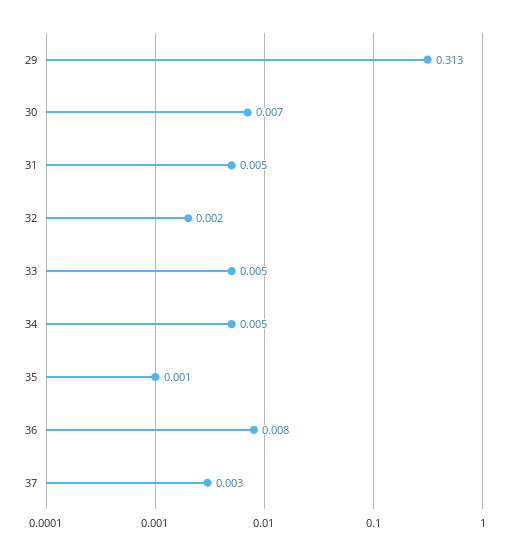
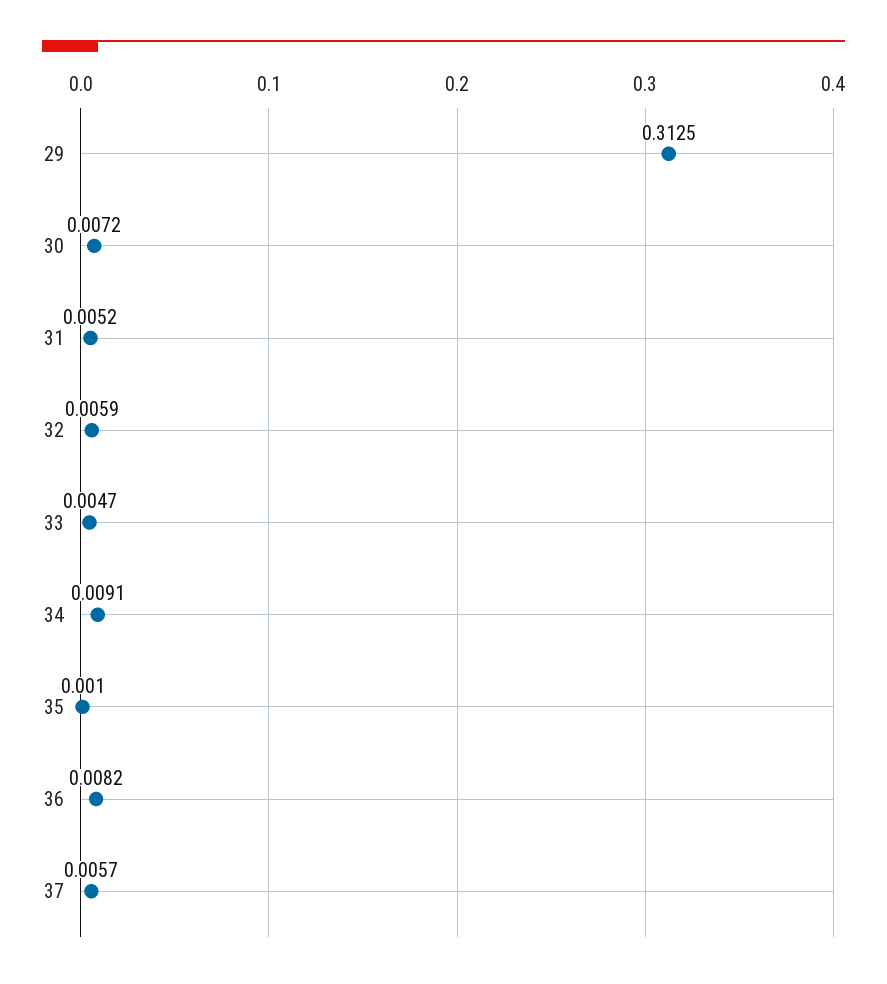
  {
    "29": 0.3125,
    "30": 0.0072,
    "31": 0.0052,
-   "32": 0.002,
+   "32": 0.0059,
    "33": 0.0047,
-   "34": 0.005,
+   "34": 0.0091,
    "35": 0.001,
    "36": 0.0082,
-   "37": 0.003
+   "37": 0.0057
  }

